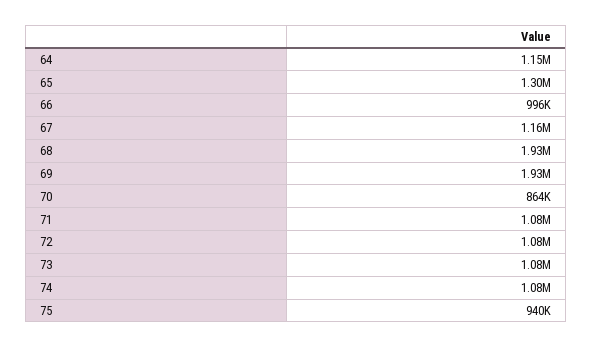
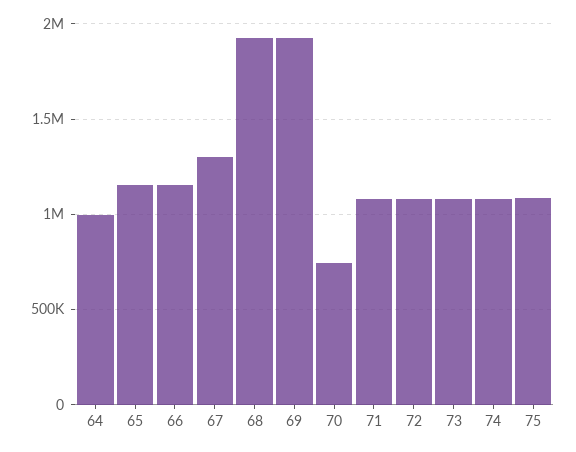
  {
-   "64": 1150000,
+   "64": 1000000,
-   "65": 1300000,
+   "65": 1150000,
-   "66": 996000,
+   "66": 1150000,
-   "67": 1160000,
+   "67": 1300000,
    "68": 1930000,
    "69": 1930000,
-   "70": 864000,
+   "70": 750000,
    "71": 1080000,
    "72": 1080000,
    "73": 1080000,
    "74": 1080000,
-   "75": 940000
+   "75": 1100000
  }

